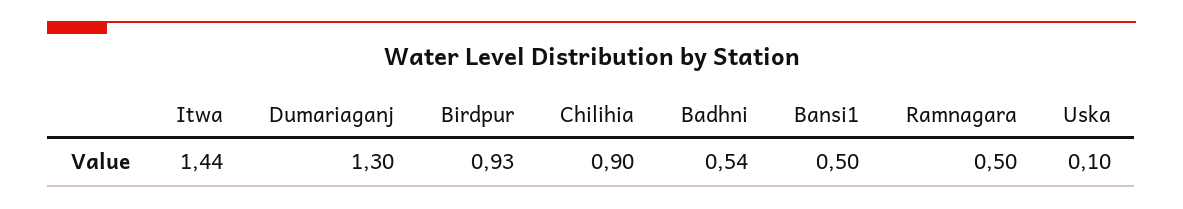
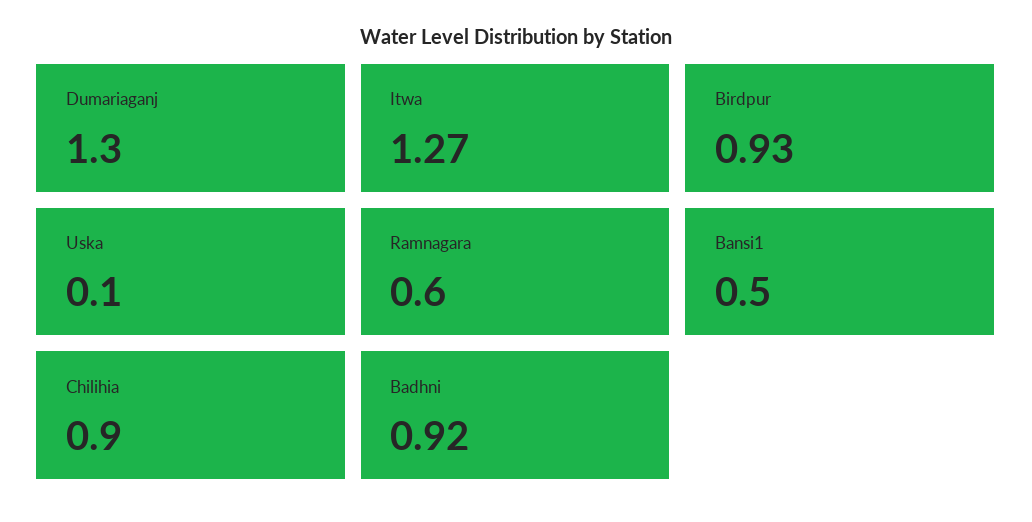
  {
-   "Itwa": 1.44,
+   "Itwa": 1.27,
    "Dumariaganj": 1.3,
    "Birdpur": 0.93,
    "Chilihia": 0.9,
-   "Badhni": 0.54,
+   "Badhni": 0.92,
    "Bansi1": 0.5,
-   "Ramnagara": 0.5,
+   "Ramnagara": 0.6,
    "Uska": 0.1
  }

